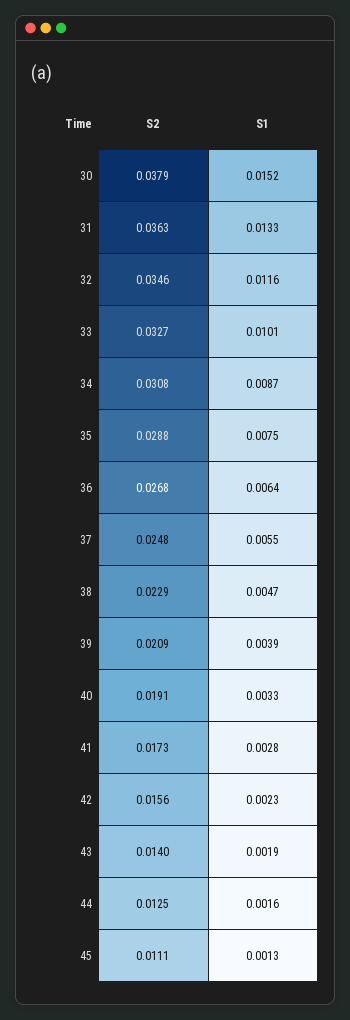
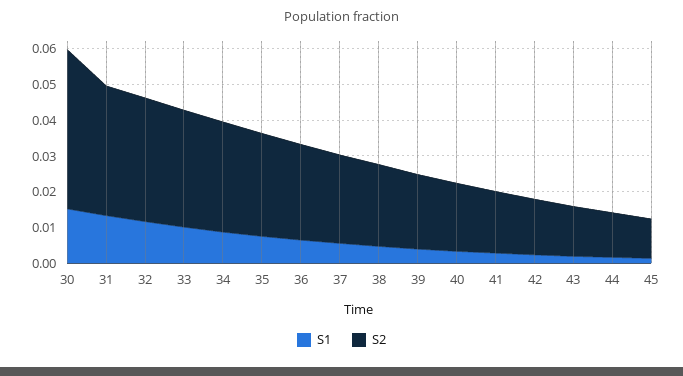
  {
    "S2": {
-     "30": 0.0379,
+     "30": 0.045,
      "31": 0.0363,
      "32": 0.0346,
      "33": 0.0327,
      "34": 0.0308,
      "35": 0.0288,
      "36": 0.0268,
      "37": 0.0248,
      "38": 0.0229,
      "39": 0.0209,
      "40": 0.0191,
      "41": 0.0173,
      "42": 0.0156,
      "43": 0.014,
      "44": 0.0125,
      "45": 0.0111
    },
    "S1": {
      "30": 0.0152,
      "31": 0.0133,
      "32": 0.0116,
      "33": 0.0101,
      "34": 0.0087,
      "35": 0.0075,
      "36": 0.0064,
      "37": 0.0055,
      "38": 0.0047,
      "39": 0.0039,
      "40": 0.0033,
      "41": 0.0028,
      "42": 0.0023,
      "43": 0.0019,
      "44": 0.0016,
      "45": 0.0013
    }
  }

